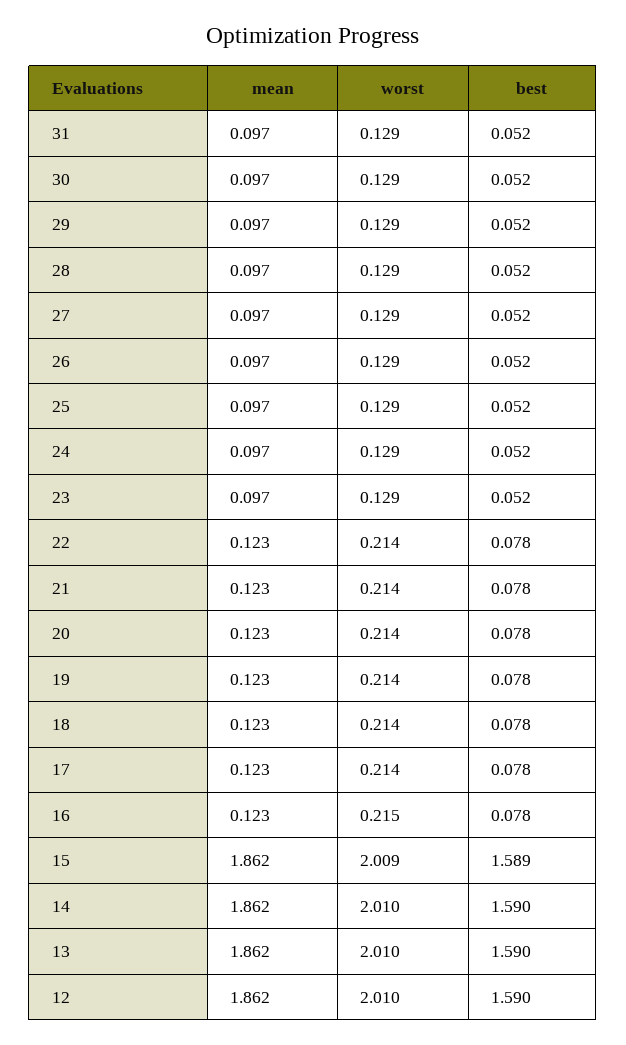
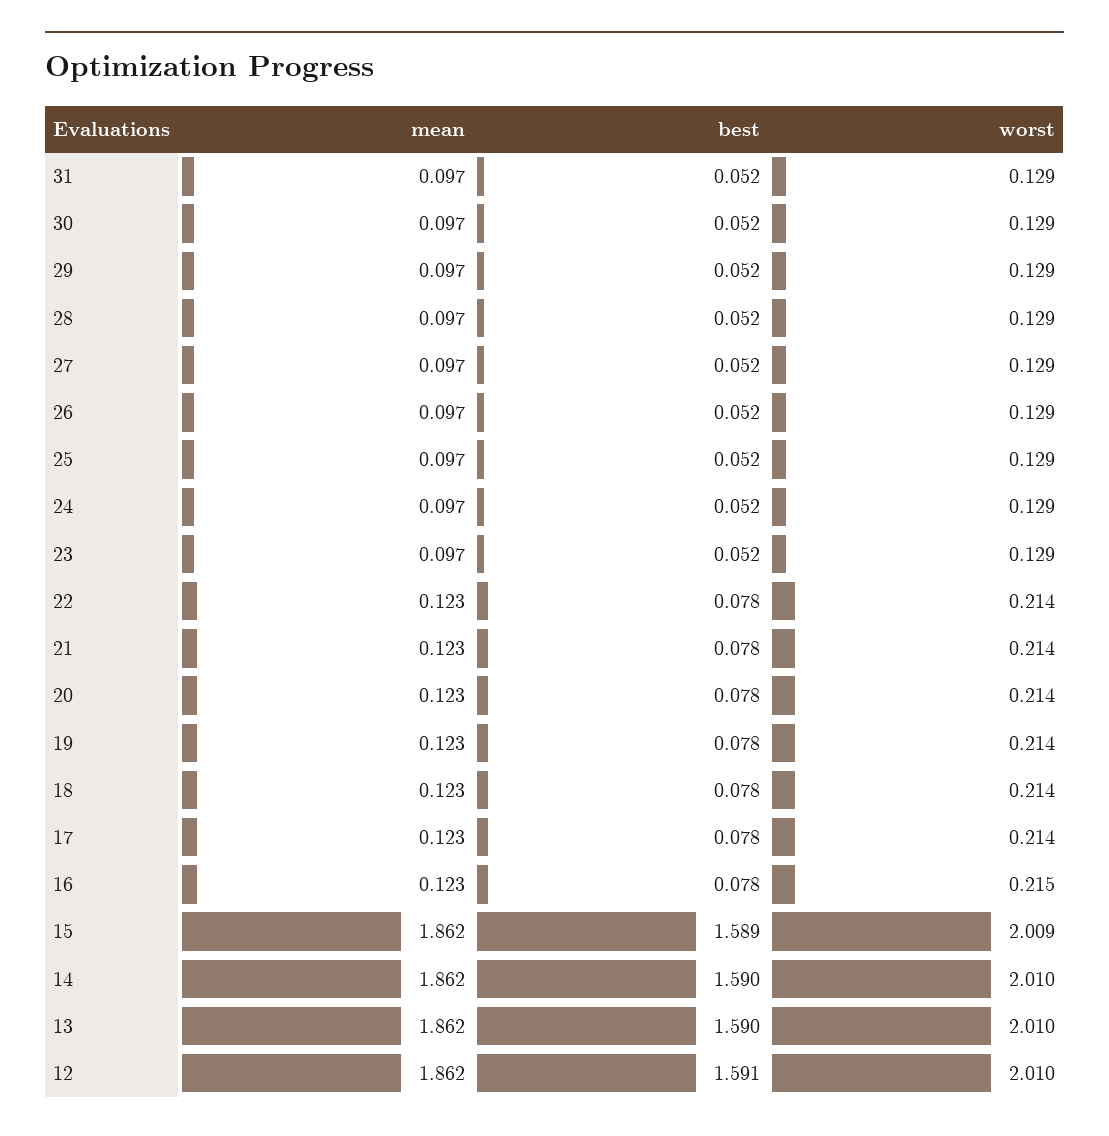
  {
    "mean": {
      "31": 0.097,
      "30": 0.097,
      "29": 0.097,
      "28": 0.097,
      "27": 0.097,
      "26": 0.097,
      "25": 0.097,
      "24": 0.097,
      "23": 0.097,
      "22": 0.123,
      "21": 0.123,
      "20": 0.123,
      "19": 0.123,
      "18": 0.123,
      "17": 0.123,
      "16": 0.123,
      "15": 1.862,
      "14": 1.862,
      "13": 1.862,
      "12": 1.862
    },
    "worst": {
      "31": 0.129,
      "30": 0.129,
      "29": 0.129,
      "28": 0.129,
      "27": 0.129,
      "26": 0.129,
      "25": 0.129,
      "24": 0.129,
      "23": 0.129,
      "22": 0.214,
      "21": 0.214,
      "20": 0.214,
      "19": 0.214,
      "18": 0.214,
      "17": 0.214,
      "16": 0.215,
      "15": 2.009,
      "14": 2.01,
      "13": 2.01,
      "12": 2.01
    },
    "best": {
      "31": 0.052,
      "30": 0.052,
      "29": 0.052,
      "28": 0.052,
      "27": 0.052,
      "26": 0.052,
      "25": 0.052,
      "24": 0.052,
      "23": 0.052,
      "22": 0.078,
      "21": 0.078,
      "20": 0.078,
      "19": 0.078,
      "18": 0.078,
      "17": 0.078,
      "16": 0.078,
      "15": 1.589,
      "14": 1.59,
      "13": 1.59,
-     "12": 1.59
+     "12": 1.591
    }
  }

